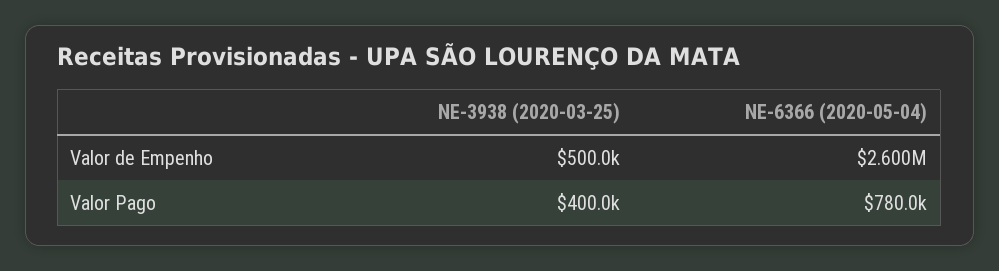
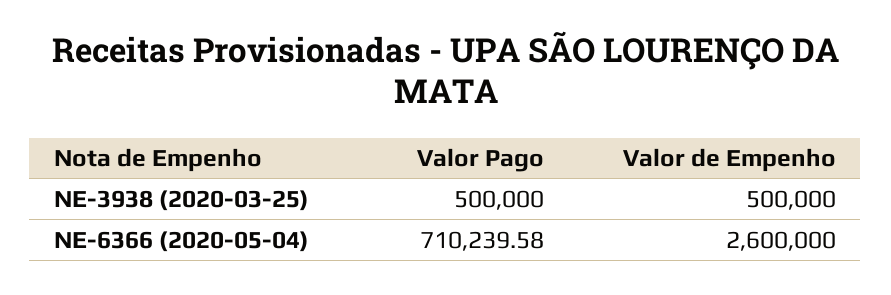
  {
    "NE-3938 (2020-03-25)": {
      "Valor de Empenho": 500000,
-     "Valor Pago": 400000
+     "Valor Pago": 500000
    },
    "NE-6366 (2020-05-04)": {
      "Valor de Empenho": 2600000,
-     "Valor Pago": 780000
+     "Valor Pago": 710239.58
    }
  }

